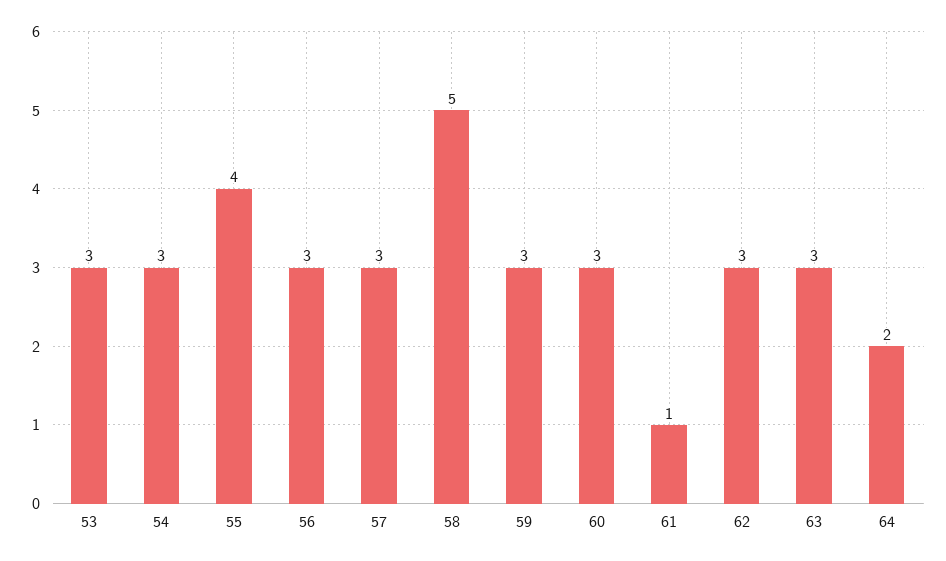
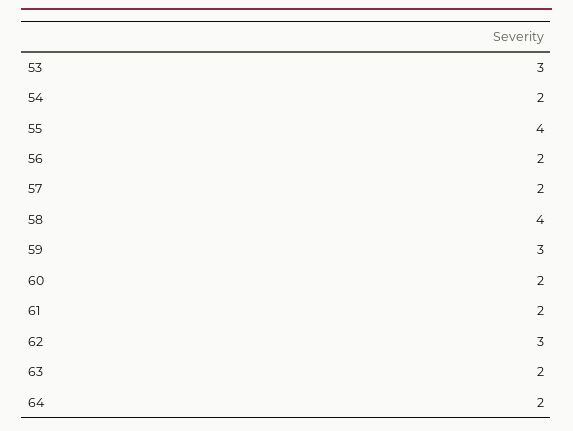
  {
    "53": 3,
-   "54": 3,
+   "54": 2,
    "55": 4,
-   "56": 3,
+   "56": 2,
-   "57": 3,
+   "57": 2,
-   "58": 5,
+   "58": 4,
    "59": 3,
-   "60": 3,
+   "60": 2,
-   "61": 1,
+   "61": 2,
    "62": 3,
-   "63": 3,
+   "63": 2,
    "64": 2
  }

